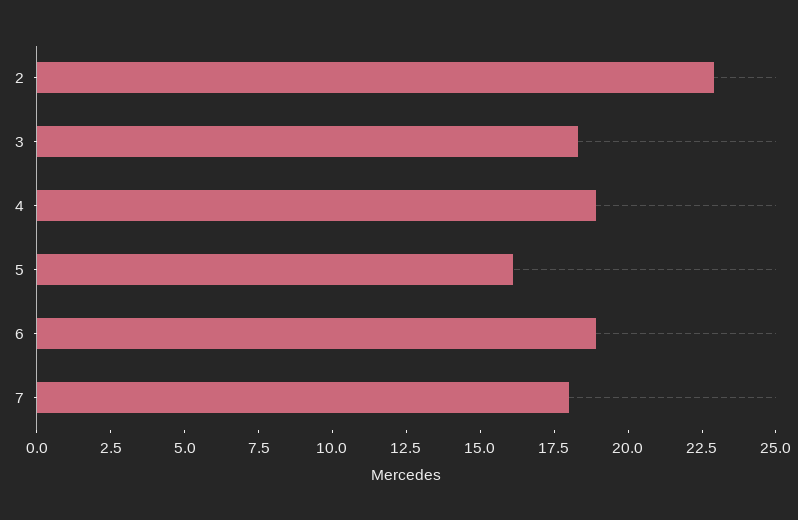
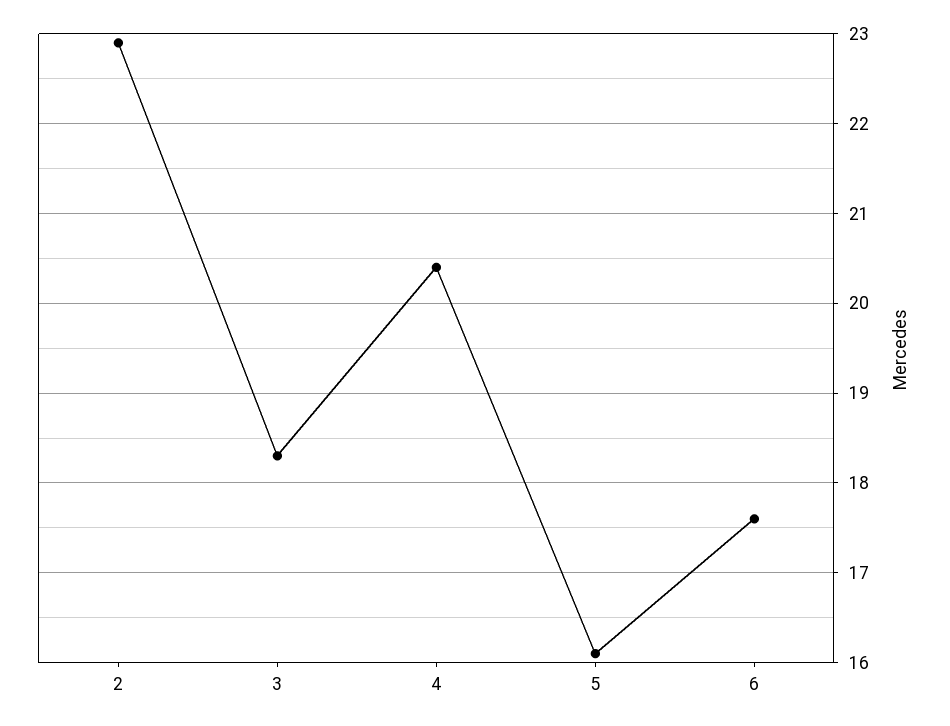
  {
    "2": 22.9,
    "3": 18.3,
-   "4": 19,
+   "4": 20.4,
    "5": 16.1,
-   "6": 19,
+   "6": 17.6
-   "7": 18
  }

